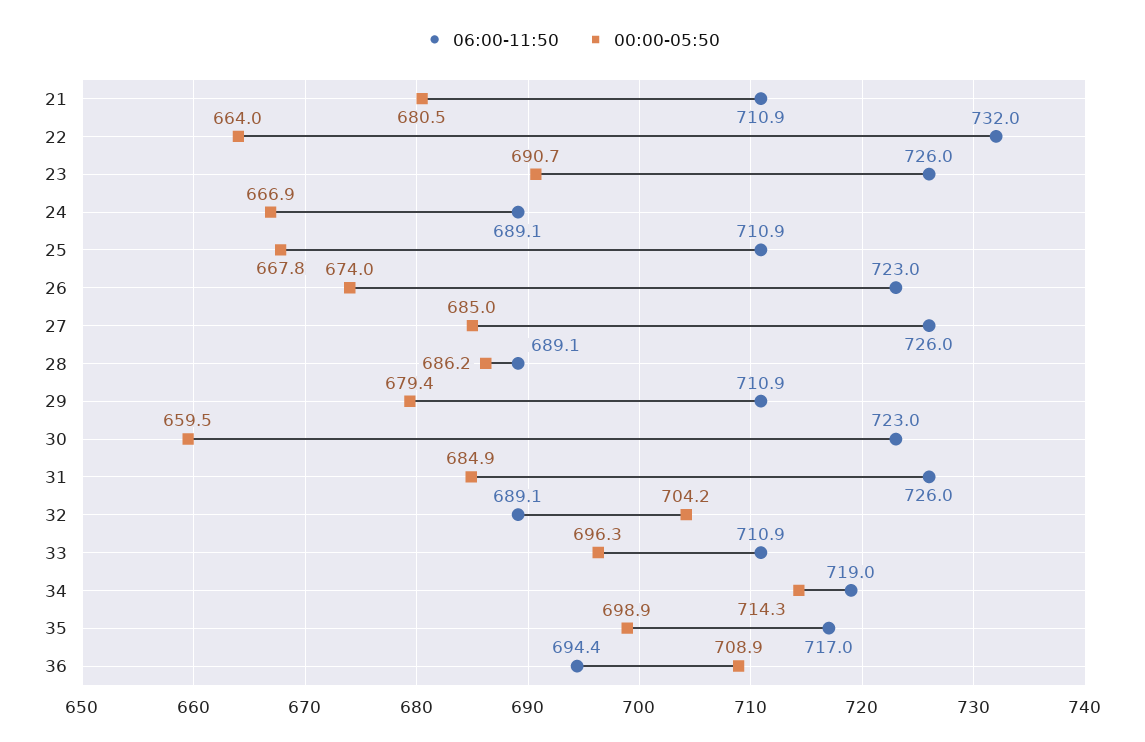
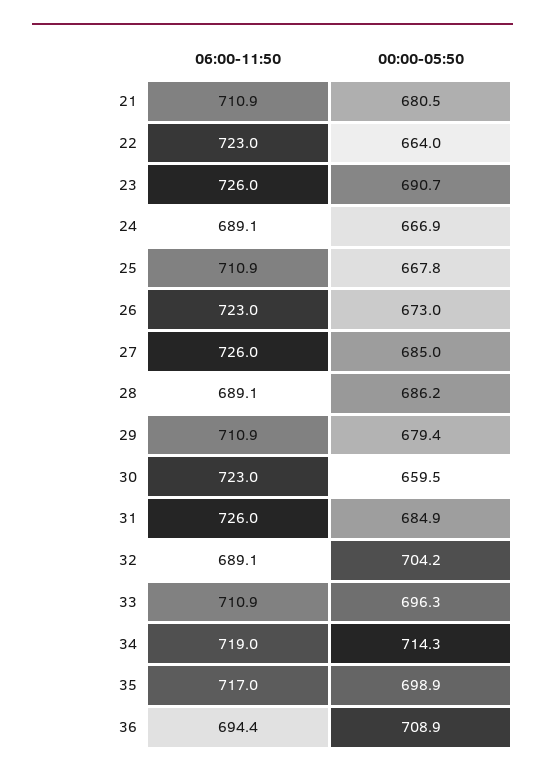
  {
    "06:00-11:50": {
      "21": 710.9,
-     "22": 732,
+     "22": 723,
      "23": 726,
      "24": 689.1,
      "25": 710.9,
      "26": 723,
      "27": 726,
      "28": 689.1,
      "29": 710.9,
      "30": 723,
      "31": 726,
      "32": 689.1,
      "33": 710.9,
      "34": 719,
      "35": 717,
      "36": 694.4
    },
    "00:00-05:50": {
      "21": 680.5,
      "22": 664,
      "23": 690.7,
      "24": 666.9,
      "25": 667.8,
-     "26": 674,
+     "26": 673,
      "27": 685,
      "28": 686.2,
      "29": 679.4,
      "30": 659.5,
      "31": 684.9,
      "32": 704.2,
      "33": 696.3,
      "34": 714.3,
      "35": 698.9,
      "36": 708.9
    }
  }

